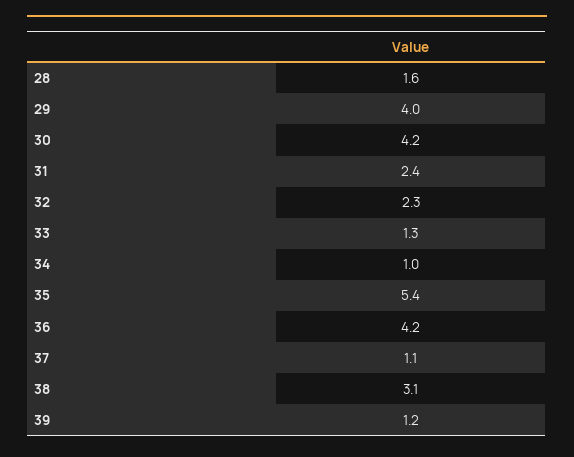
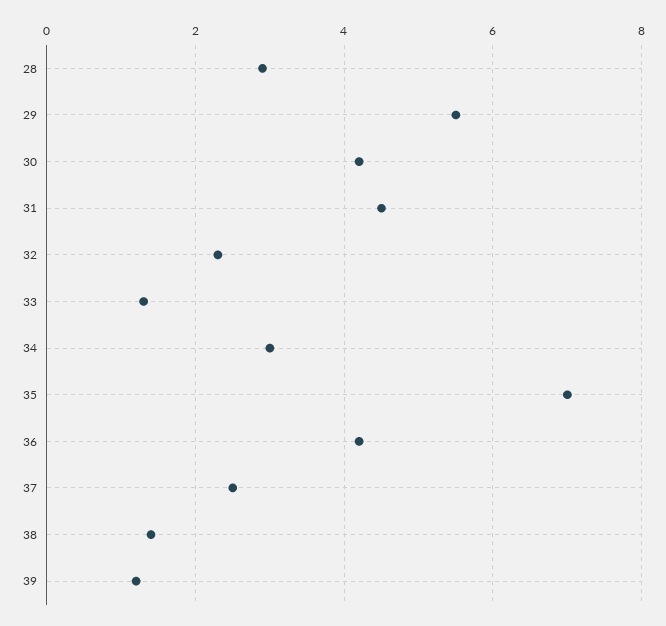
  {
-   "28": 1.6,
+   "28": 3,
-   "29": 4,
+   "29": 5.5,
    "30": 4.2,
-   "31": 2.4,
+   "31": 4.5,
    "32": 2.3,
    "33": 1.3,
-   "34": 1,
+   "34": 3,
-   "35": 5.4,
+   "35": 7,
    "36": 4.2,
-   "37": 1.1,
+   "37": 2.5,
-   "38": 3.1,
+   "38": 1.5,
    "39": 1.2
  }

